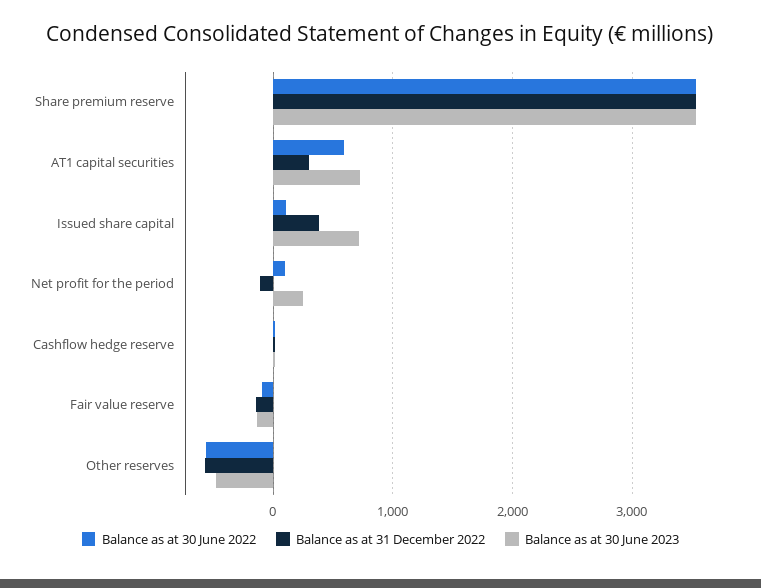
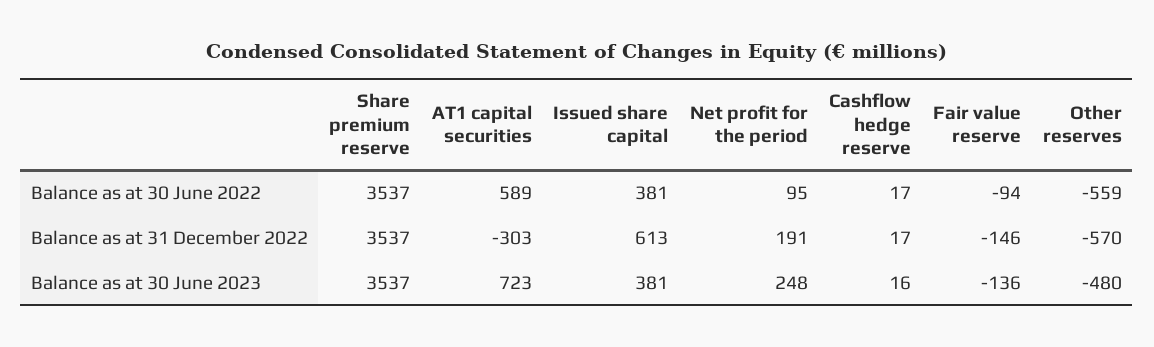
  {
    "Balance as at 30 June 2022": {
      "Share premium reserve": 3537,
      "AT1 capital securities": 589,
-     "Issued share capital": 100,
+     "Issued share capital": 381,
      "Net profit for the period": 95,
      "Cashflow hedge reserve": 17,
      "Fair value reserve": -94,
      "Other reserves": -559
    },
    "Balance as at 31 December 2022": {
      "Share premium reserve": 3537,
-     "AT1 capital securities": 300,
+     "AT1 capital securities": -303,
-     "Issued share capital": 400,
+     "Issued share capital": 613,
-     "Net profit for the period": -100,
+     "Net profit for the period": 191,
      "Cashflow hedge reserve": 17,
      "Fair value reserve": -146,
      "Other reserves": -570
    },
    "Balance as at 30 June 2023": {
      "Share premium reserve": 3537,
      "AT1 capital securities": 723,
-     "Issued share capital": 700,
+     "Issued share capital": 381,
      "Net profit for the period": 248,
      "Cashflow hedge reserve": 16,
      "Fair value reserve": -136,
      "Other reserves": -480
    }
  }

